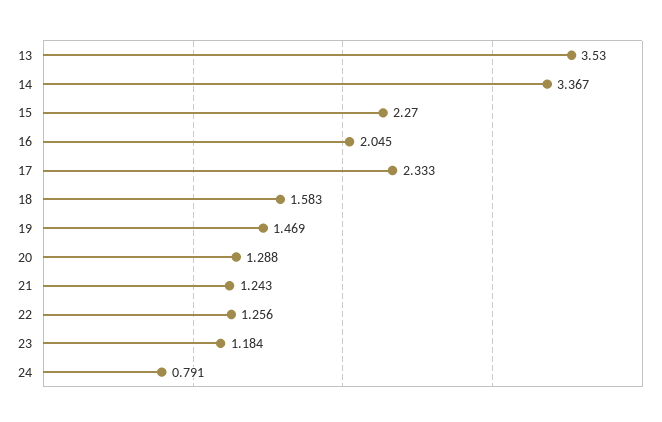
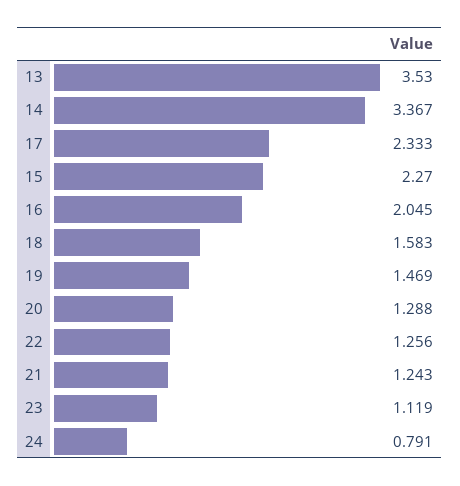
  {
    "13": 3.53,
    "14": 3.367,
    "15": 2.27,
    "16": 2.045,
    "17": 2.333,
    "18": 1.583,
    "19": 1.469,
    "20": 1.288,
    "21": 1.243,
    "22": 1.256,
-   "23": 1.184,
+   "23": 1.119,
    "24": 0.791
  }

